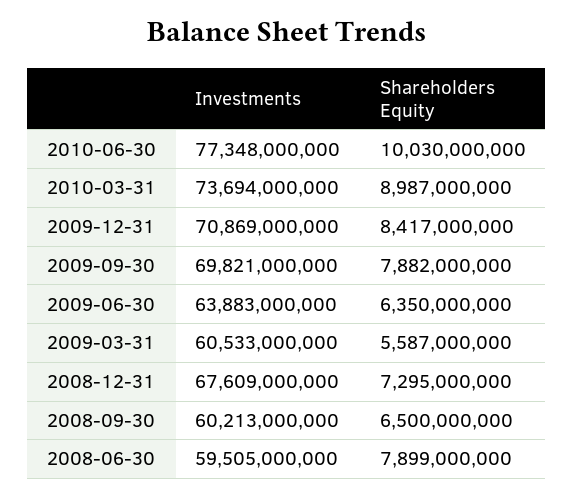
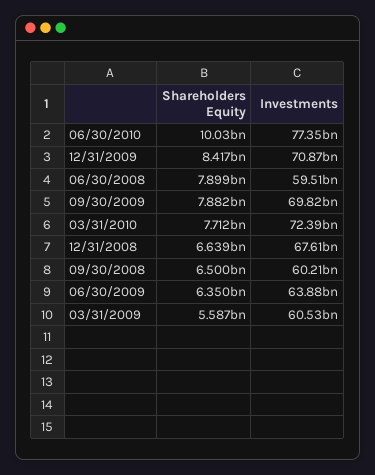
  {
    "Investments": {
      "2010-06-30": 77348000000,
-     "2010-03-31": 73694000000,
+     "2010-03-31": 72390000000,
      "2009-12-31": 70869000000,
      "2009-09-30": 69821000000,
      "2009-06-30": 63883000000,
      "2009-03-31": 60533000000,
      "2008-12-31": 67609000000,
      "2008-09-30": 60213000000,
      "2008-06-30": 59505000000
    },
    "Shareholders Equity": {
      "2010-06-30": 10030000000,
-     "2010-03-31": 8987000000,
+     "2010-03-31": 7712000000,
      "2009-12-31": 8417000000,
      "2009-09-30": 7882000000,
      "2009-06-30": 6350000000,
      "2009-03-31": 5587000000,
-     "2008-12-31": 7295000000,
+     "2008-12-31": 6639000000,
      "2008-09-30": 6500000000,
      "2008-06-30": 7899000000
    }
  }

